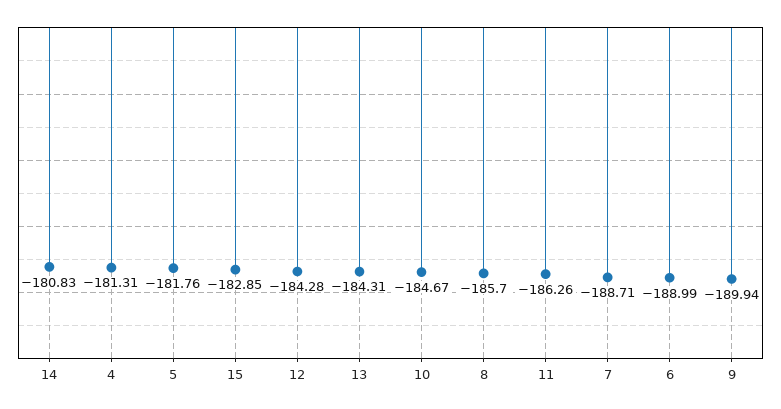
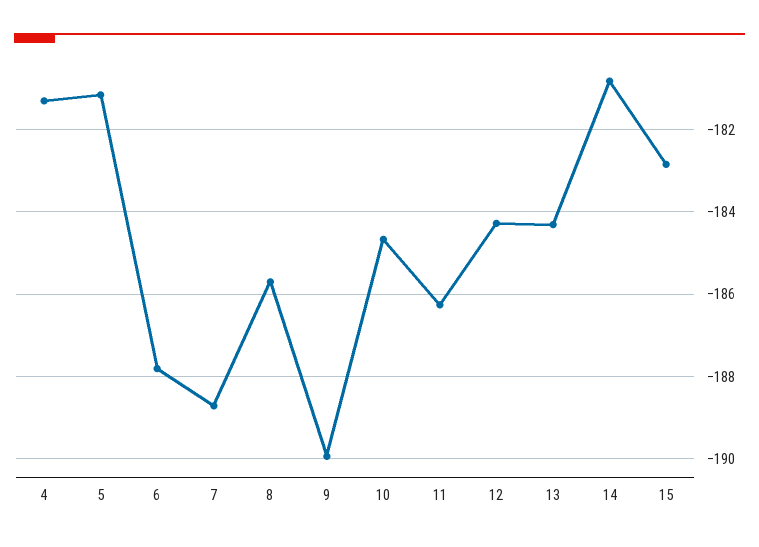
  {
    "14": -180.83,
    "4": -181.31,
-   "5": -181.76,
+   "5": -181.2,
    "15": -182.85,
    "12": -184.28,
    "13": -184.31,
    "10": -184.67,
    "8": -185.7,
    "11": -186.26,
    "7": -188.71,
-   "6": -188.99,
+   "6": -187.8,
    "9": -189.94
  }

